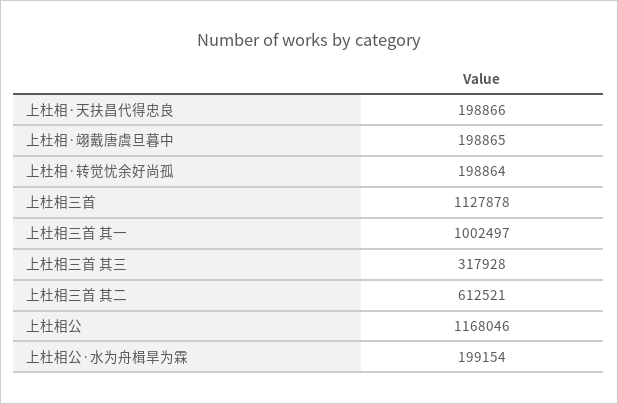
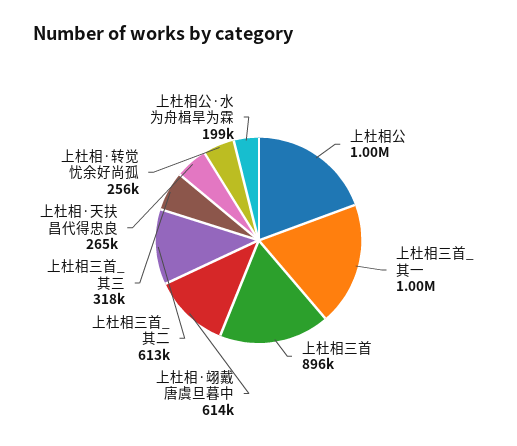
  {
-   "上杜相·天扶昌代得忠良": 198866,
+   "上杜相·天扶昌代得忠良": 265000,
-   "上杜相·翊戴唐虞旦暮中": 198865,
+   "上杜相·翊戴唐虞旦暮中": 614000,
-   "上杜相·转觉忧余好尚孤": 198864,
+   "上杜相·转觉忧余好尚孤": 256000,
-   "上杜相三首": 1127878,
+   "上杜相三首": 896000,
    "上杜相三首 其一": 1002497,
    "上杜相三首 其三": 317928,
    "上杜相三首 其二": 612521,
-   "上杜相公": 1168046,
+   "上杜相公": 1000000,
    "上杜相公·水为舟楫旱为霖": 199154
  }

